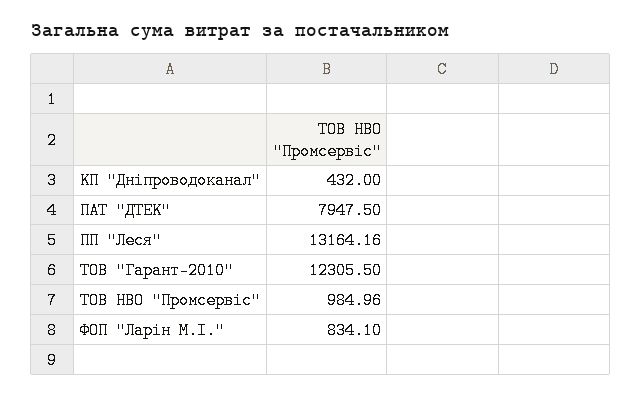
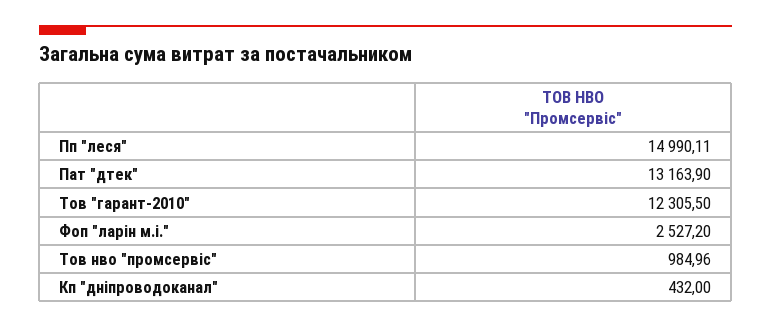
  {
    "КП \"Дніпроводоканал\"": 432,
-   "ПАТ \"ДТЕК\"": 7947.5,
+   "ПАТ \"ДТЕК\"": 13163.9,
-   "ПП \"Леся\"": 13164.16,
+   "ПП \"Леся\"": 14990.11,
    "ТОВ \"Гарант-2010\"": 12305.5,
    "ТОВ НВО \"Промсервіс\"": 984.96,
-   "ФОП \"Ларін М.І.\"": 834.1
+   "ФОП \"Ларін М.І.\"": 2527.2
  }

